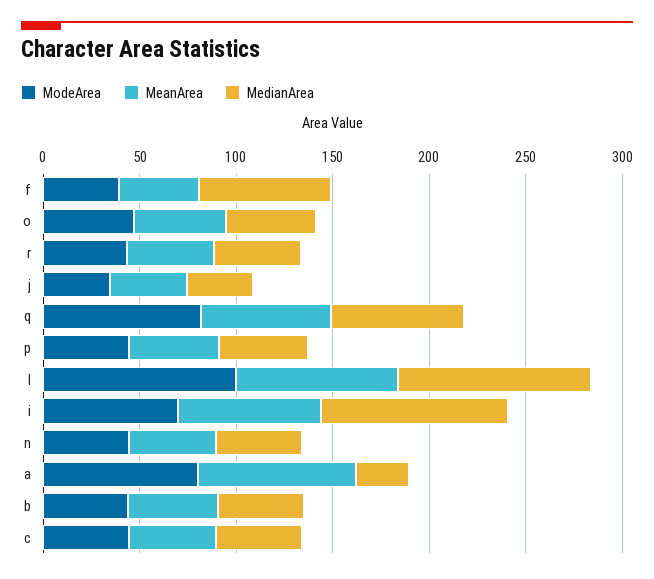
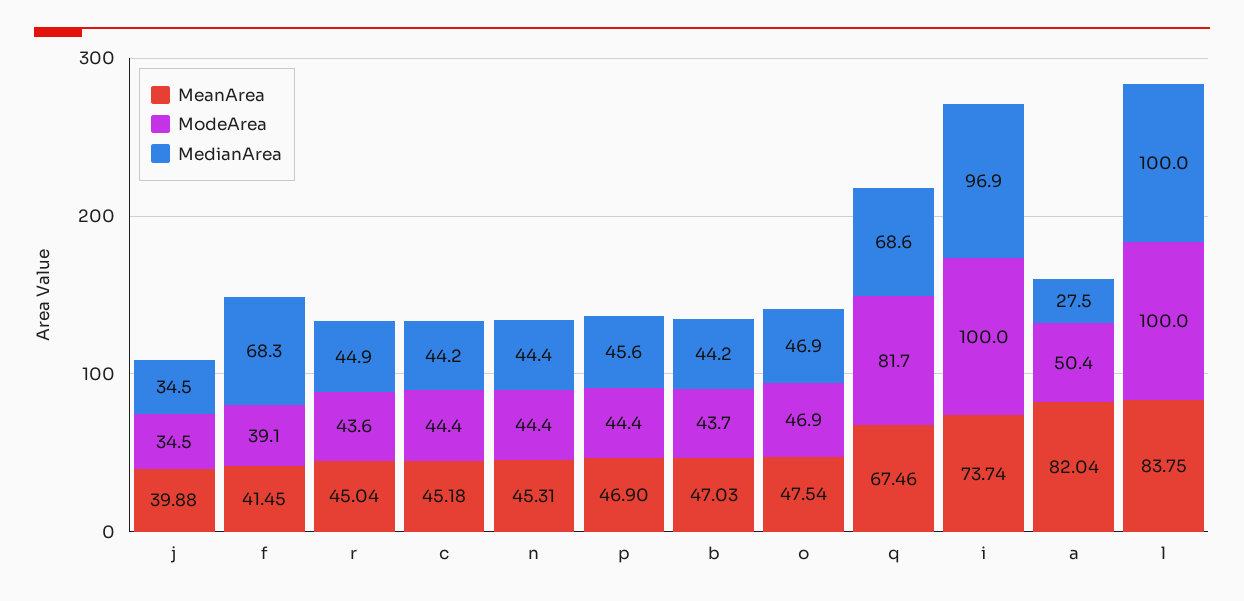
  {
    "ModeArea": {
      "f": 39.1,
      "o": 46.9,
      "r": 43.6,
      "j": 34.5,
      "q": 81.7,
      "p": 44.4,
      "l": 100,
-     "i": 70,
+     "i": 100,
      "n": 44.4,
-     "a": 80,
+     "a": 50.4,
      "b": 43.7,
      "c": 44.4
    },
    "MeanArea": {
      "f": 41.45,
      "o": 47.54,
      "r": 45.04,
      "j": 39.88,
      "q": 67.46,
      "p": 46.9,
      "l": 83.75,
      "i": 73.74,
      "n": 45.31,
      "a": 82.04,
      "b": 47.03,
      "c": 45.18
    },
    "MedianArea": {
      "f": 68.3,
      "o": 46.9,
      "r": 44.9,
      "j": 34.5,
      "q": 68.6,
      "p": 45.6,
      "l": 100,
      "i": 96.9,
      "n": 44.4,
      "a": 27.5,
      "b": 44.2,
      "c": 44.2
    }
  }

